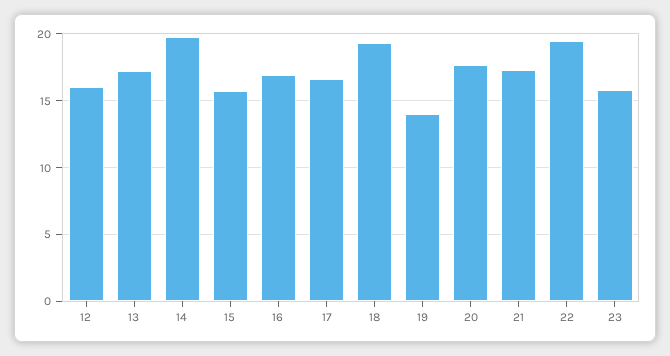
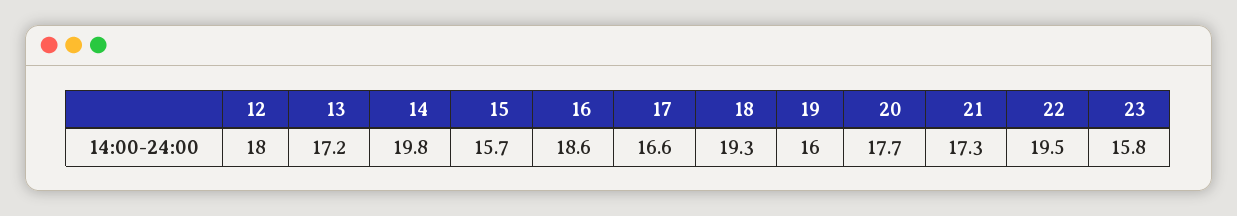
  {
-   "12": 16,
+   "12": 18,
    "13": 17.2,
    "14": 19.8,
    "15": 15.7,
-   "16": 17,
+   "16": 18.6,
    "17": 16.6,
    "18": 19.3,
-   "19": 14,
+   "19": 16,
    "20": 17.7,
    "21": 17.3,
    "22": 19.5,
    "23": 15.8
  }

